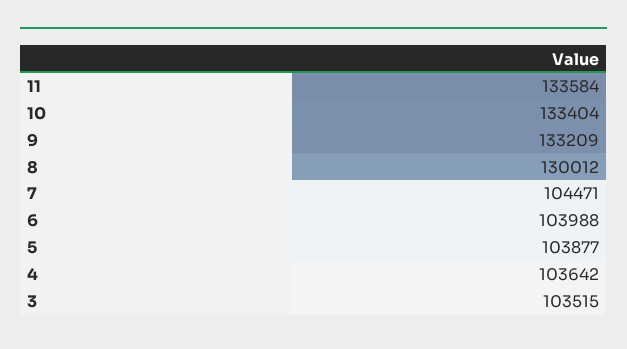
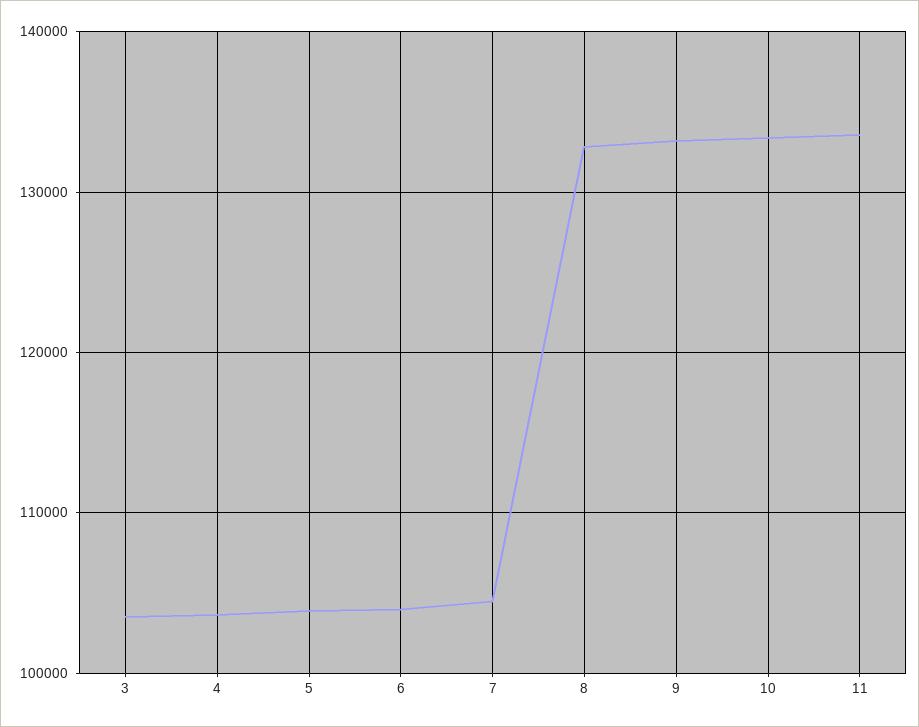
  {
    "11": 133584,
    "10": 133404,
    "9": 133209,
-   "8": 130012,
+   "8": 133000,
    "7": 104471,
    "6": 103988,
    "5": 103877,
    "4": 103642,
    "3": 103515
  }

